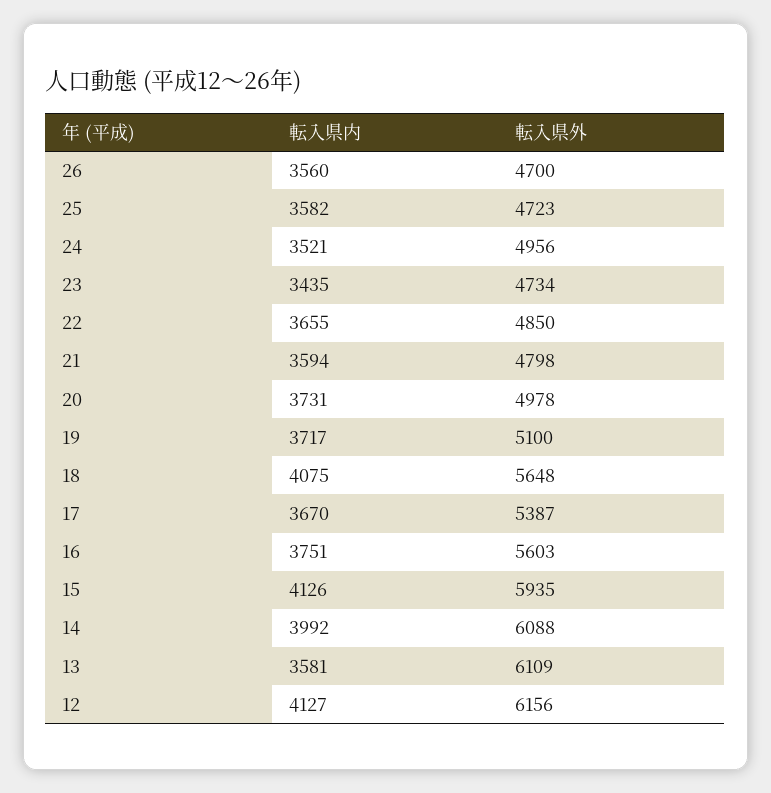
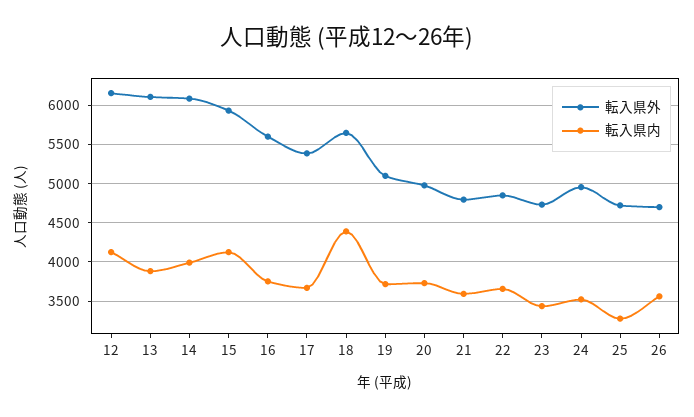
  {
    "転入県内": {
      "26": 3560,
-     "25": 3582,
+     "25": 3300,
      "24": 3521,
      "23": 3435,
      "22": 3655,
      "21": 3594,
      "20": 3731,
      "19": 3717,
-     "18": 4075,
+     "18": 4400,
      "17": 3670,
      "16": 3751,
      "15": 4126,
      "14": 3992,
-     "13": 3581,
+     "13": 3900,
      "12": 4127
    },
    "転入県外": {
      "26": 4700,
      "25": 4723,
      "24": 4956,
      "23": 4734,
      "22": 4850,
      "21": 4798,
      "20": 4978,
      "19": 5100,
      "18": 5648,
      "17": 5387,
      "16": 5603,
      "15": 5935,
      "14": 6088,
      "13": 6109,
      "12": 6156
    }
  }

